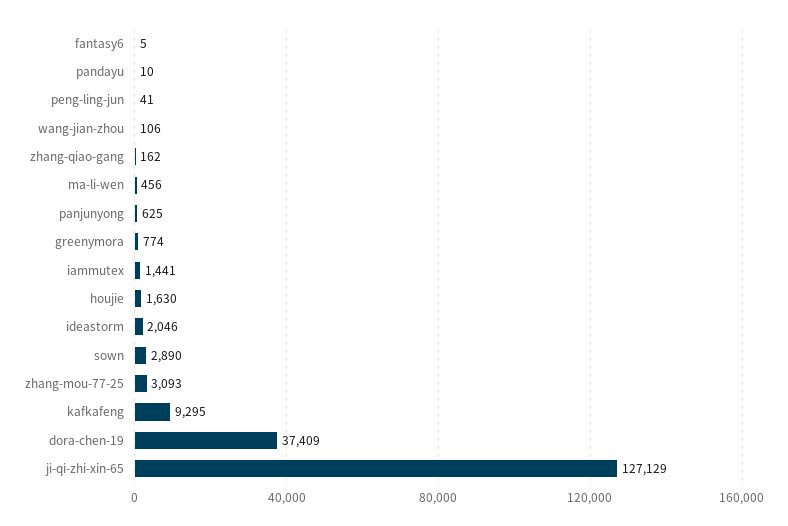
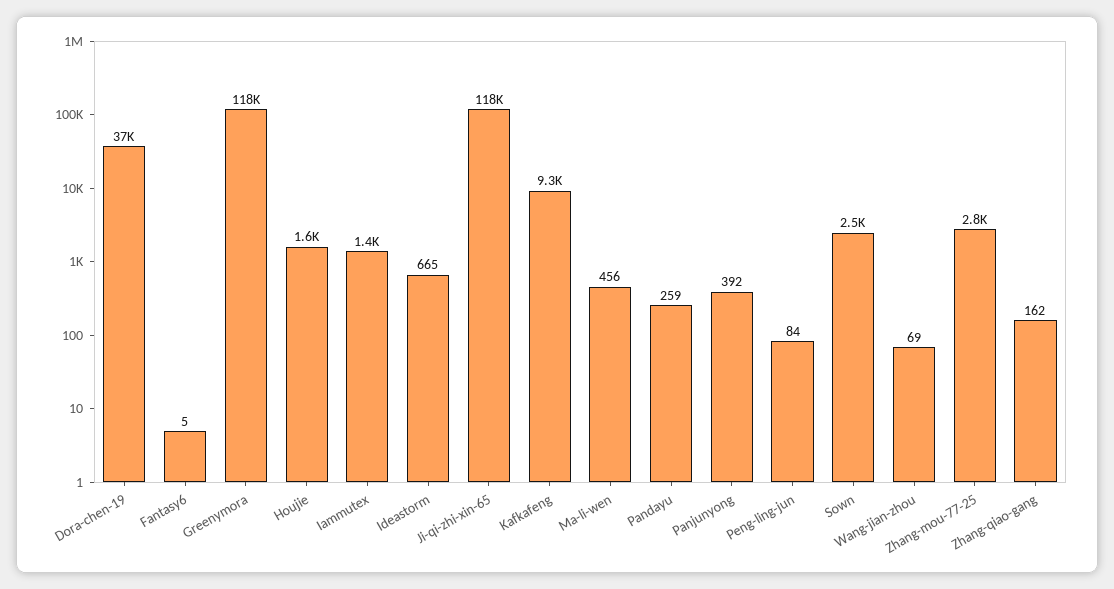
  {
    "fantasy6": 5,
-   "pandayu": 10,
+   "pandayu": 259,
-   "peng-ling-jun": 41,
+   "peng-ling-jun": 84,
-   "wang-jian-zhou": 106,
+   "wang-jian-zhou": 69,
    "zhang-qiao-gang": 162,
    "ma-li-wen": 456,
-   "panjunyong": 625,
+   "panjunyong": 392,
-   "greenymora": 774,
+   "greenymora": 118000,
    "iammutex": 1441,
    "houjie": 1630,
-   "ideastorm": 2046,
+   "ideastorm": 665,
-   "sown": 2890,
+   "sown": 2500,
-   "zhang-mou-77-25": 3093,
+   "zhang-mou-77-25": 2800,
    "kafkafeng": 9295,
    "dora-chen-19": 37409,
-   "ji-qi-zhi-xin-65": 127129
+   "ji-qi-zhi-xin-65": 118000
  }

